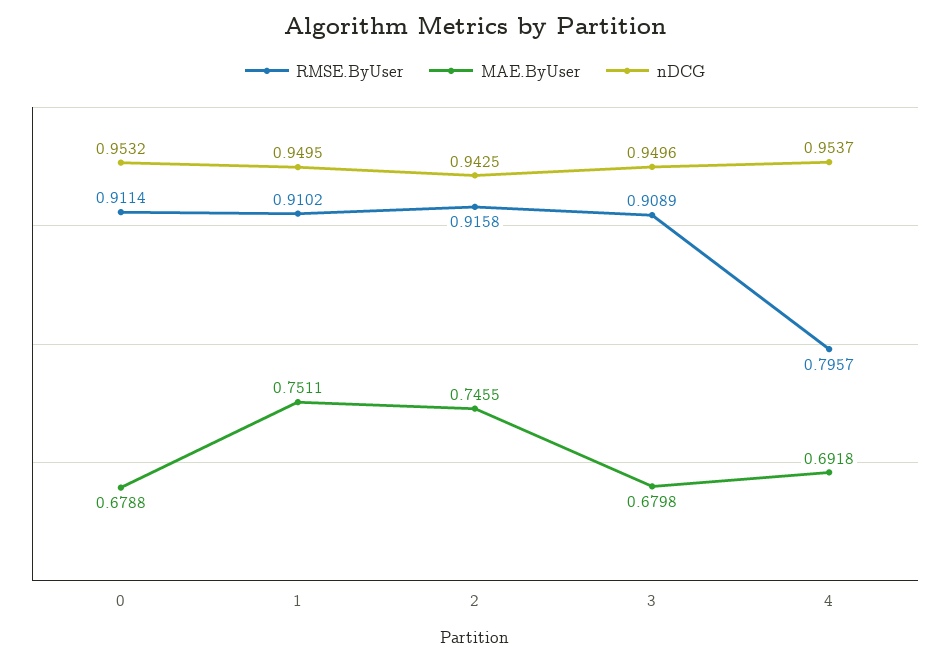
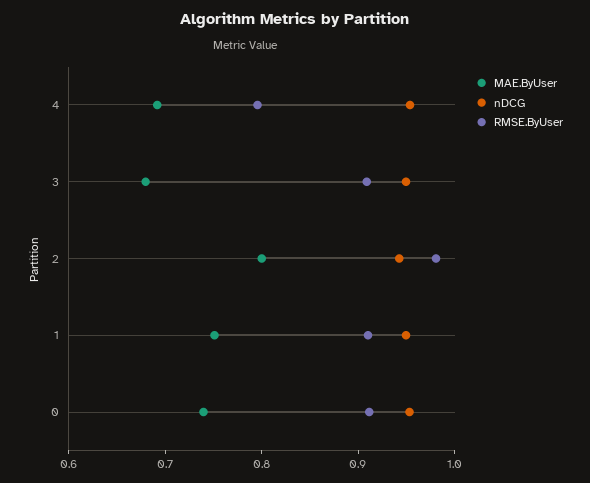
  {
    "RMSE.ByUser": {
      "0": 0.9114,
      "1": 0.9102,
-     "2": 0.9158,
+     "2": 0.98,
      "3": 0.9089,
      "4": 0.7957
    },
    "MAE.ByUser": {
-     "0": 0.6788,
+     "0": 0.74,
      "1": 0.7511,
-     "2": 0.7455,
+     "2": 0.8,
      "3": 0.6798,
      "4": 0.6918
    },
    "nDCG": {
      "0": 0.9532,
      "1": 0.9495,
      "2": 0.9425,
      "3": 0.9496,
      "4": 0.9537
    }
  }

